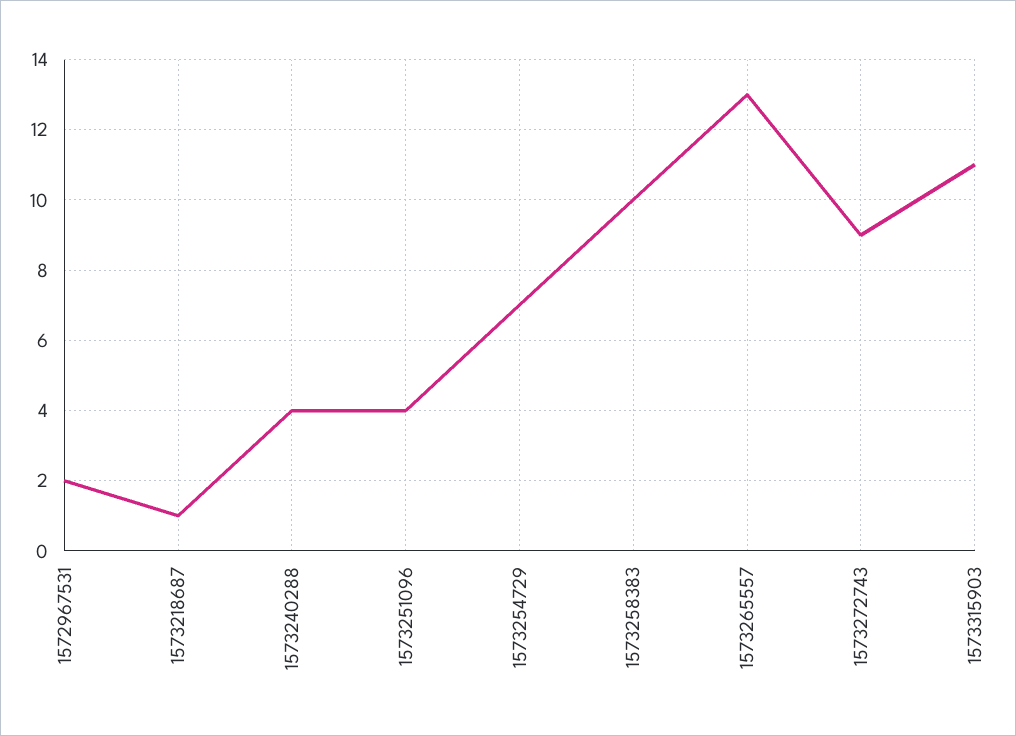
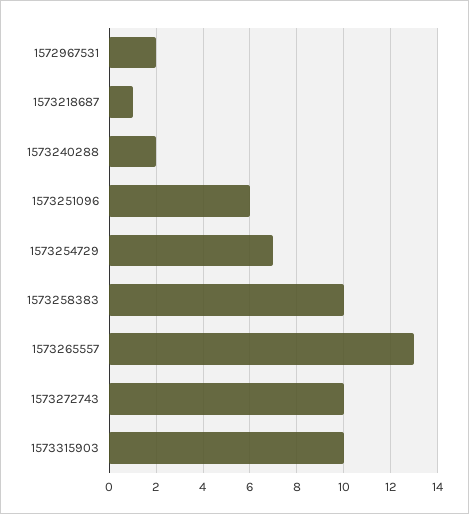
  {
    "1572967531": 2,
    "1573218687": 1,
-   "1573240288": 4,
+   "1573240288": 2,
-   "1573251096": 4,
+   "1573251096": 6,
    "1573254729": 7,
    "1573258383": 10,
    "1573265557": 13,
-   "1573272743": 9,
+   "1573272743": 10,
-   "1573315903": 11
+   "1573315903": 10
  }

